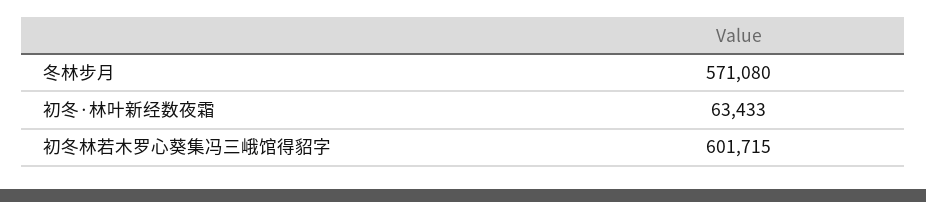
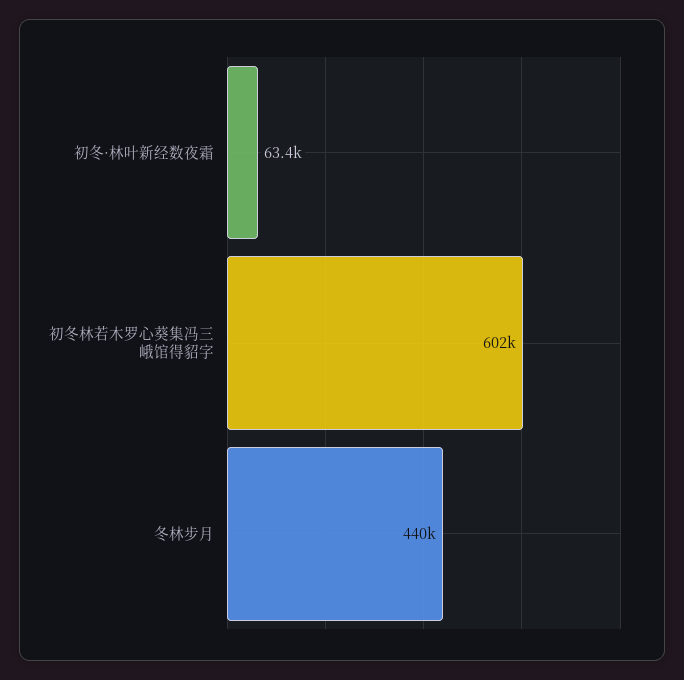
  {
-   "冬林步月": 571080,
+   "冬林步月": 440000,
    "初冬·林叶新经数夜霜": 63433,
    "初冬林若木罗心葵集冯三峨馆得貂字": 601715
  }

